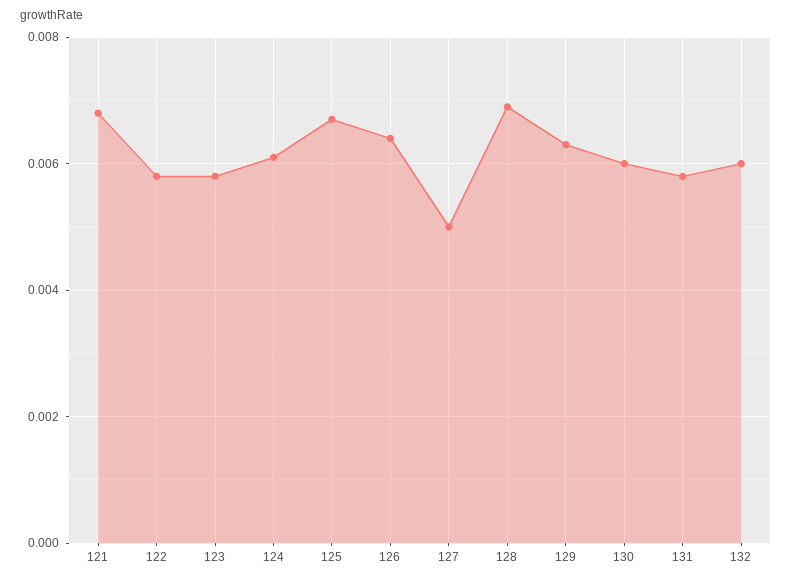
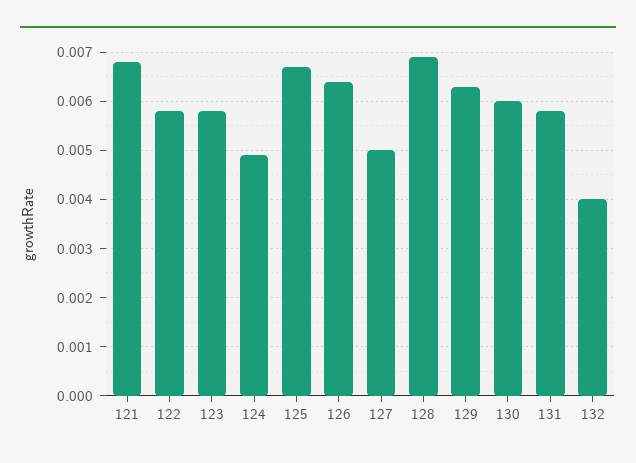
  {
    "121": 0.007,
    "122": 0.006,
    "123": 0.006,
-   "124": 0.006,
+   "124": 0.005,
    "125": 0.0065,
    "126": 0.0065,
    "127": 0.005,
    "128": 0.007,
    "129": 0.0065,
    "130": 0.006,
    "131": 0.006,
-   "132": 0.006
+   "132": 0.004
  }

